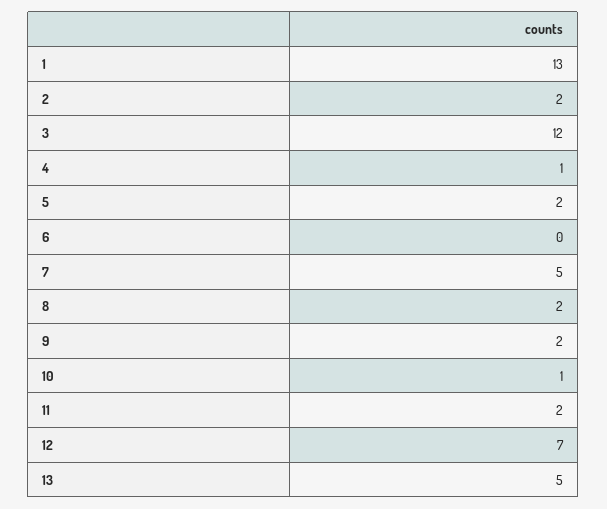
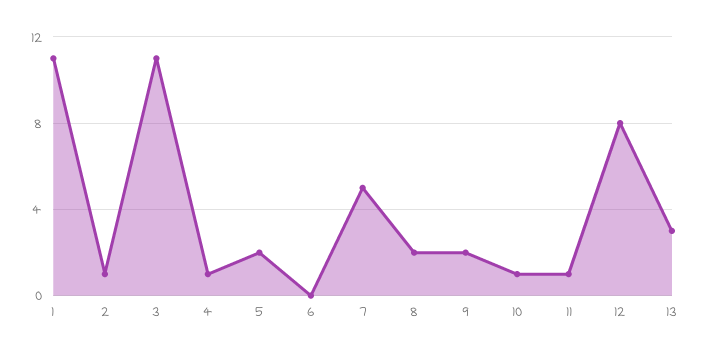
  {
-   "1": 13,
+   "1": 11,
-   "2": 2,
+   "2": 1,
-   "3": 12,
+   "3": 11,
    "4": 1,
    "5": 2,
    "6": 0,
    "7": 5,
    "8": 2,
    "9": 2,
    "10": 1,
-   "11": 2,
+   "11": 1,
-   "12": 7,
+   "12": 8,
-   "13": 5
+   "13": 3
  }

